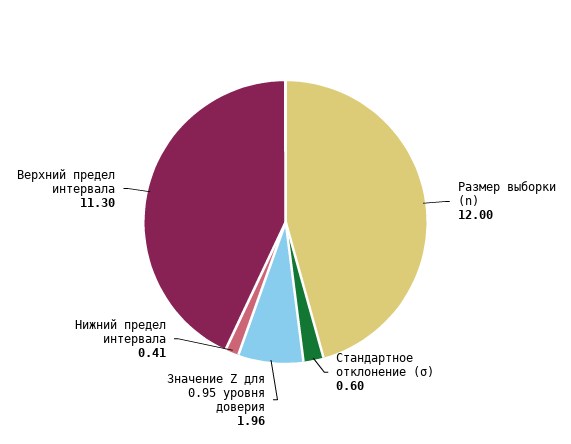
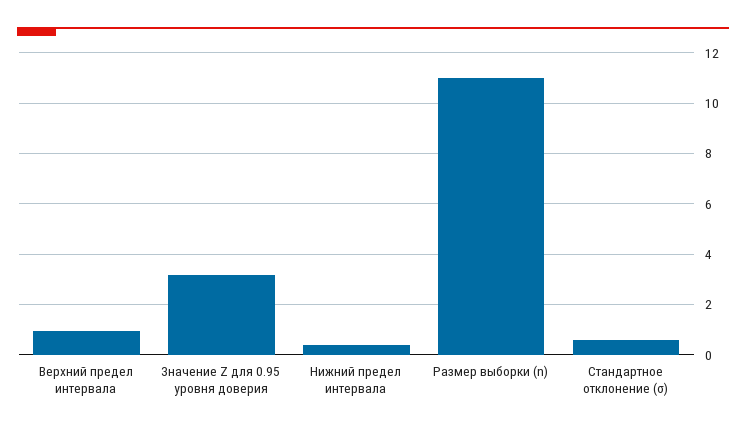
  {
-   "Размер выборки (n)": 12,
+   "Размер выборки (n)": 11,
    "Стандартное отклонение (σ)": 0.6,
-   "Значение Z для 0.95 уровня доверия": 1.96,
+   "Значение Z для 0.95 уровня доверия": 3.25,
    "Нижний предел интервала": 0.41,
-   "Верхний предел интервала": 11.3
+   "Верхний предел интервала": 1
  }

